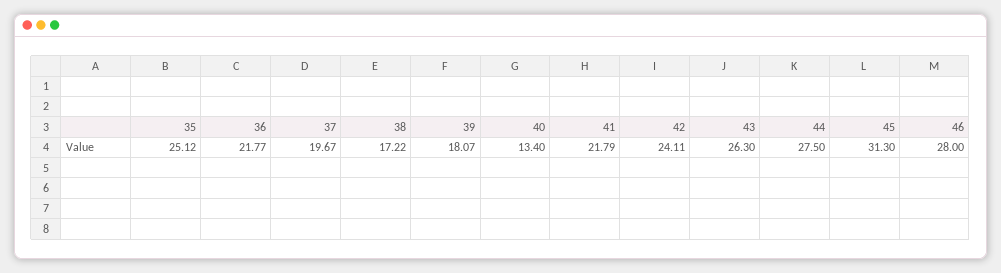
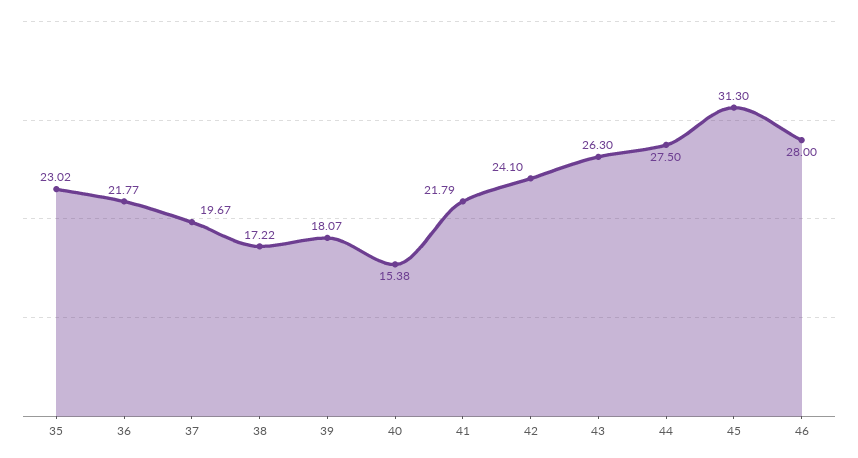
  {
-   "35": 25.12,
+   "35": 23.02,
    "36": 21.77,
    "37": 19.67,
    "38": 17.22,
    "39": 18.07,
-   "40": 13.4,
+   "40": 15.38,
    "41": 21.79,
-   "42": 24.11,
+   "42": 24.1,
    "43": 26.3,
    "44": 27.5,
    "45": 31.3,
    "46": 28
  }

